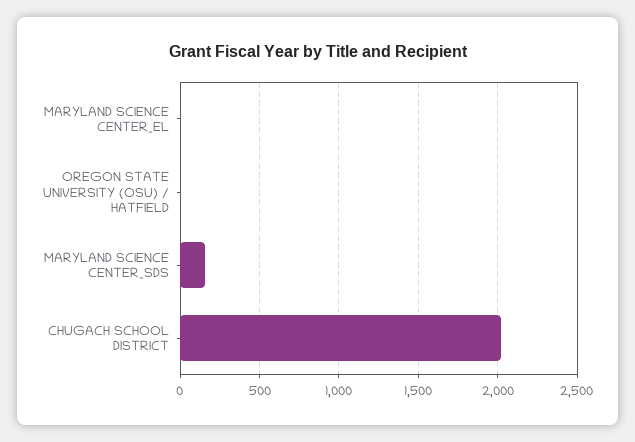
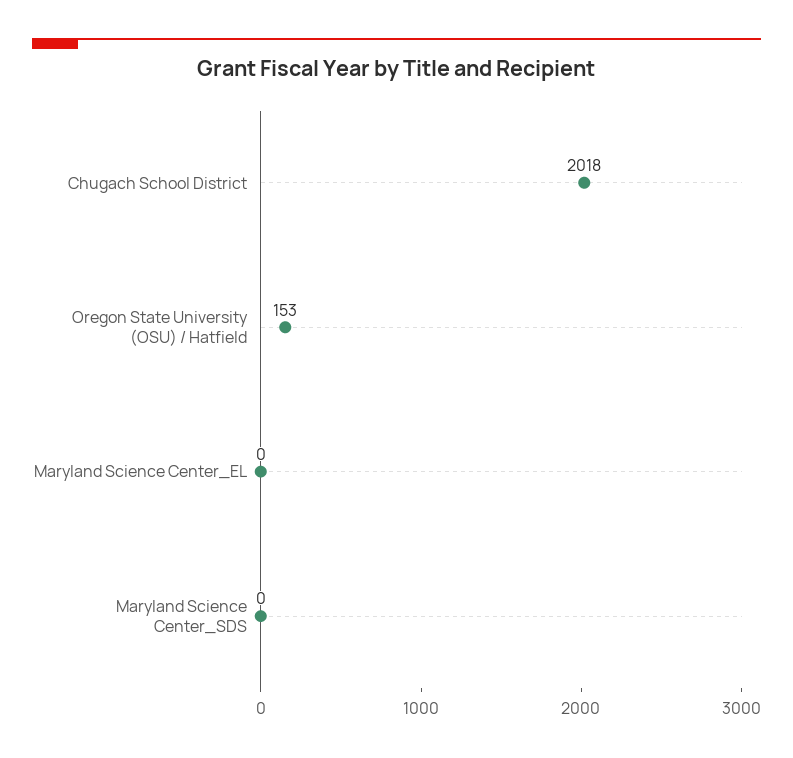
  {
    "MARYLAND SCIENCE CENTER_EL": 0,
-   "OREGON STATE UNIVERSITY (OSU) / HATFIELD": 0,
+   "OREGON STATE UNIVERSITY (OSU) / HATFIELD": 153,
-   "MARYLAND SCIENCE CENTER_SDS": 150,
+   "MARYLAND SCIENCE CENTER_SDS": 0,
    "CHUGACH SCHOOL DISTRICT": 2018
  }

